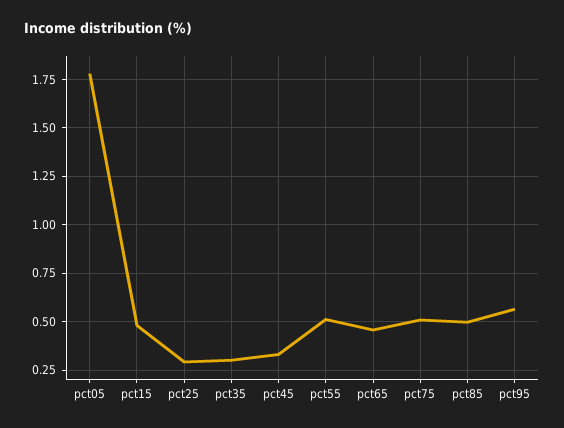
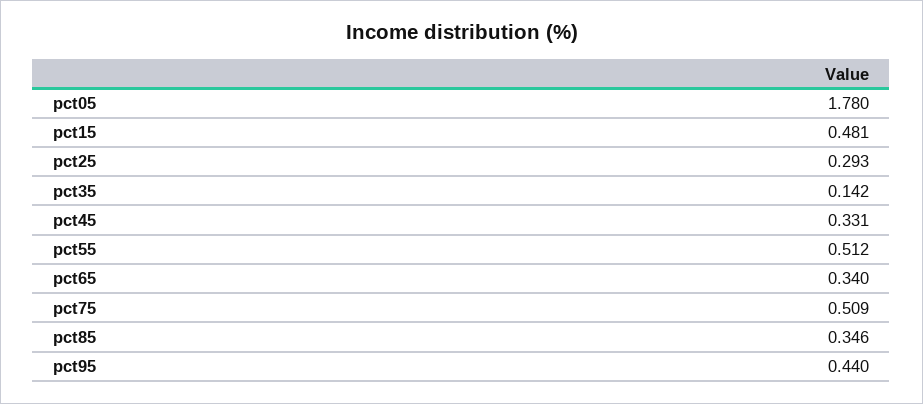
  {
    "pct05": 1.78,
    "pct15": 0.481,
    "pct25": 0.293,
-   "pct35": 0.3,
+   "pct35": 0.142,
    "pct45": 0.331,
    "pct55": 0.512,
-   "pct65": 0.45,
+   "pct65": 0.34,
    "pct75": 0.509,
-   "pct85": 0.5,
+   "pct85": 0.346,
-   "pct95": 0.55
+   "pct95": 0.44
  }

